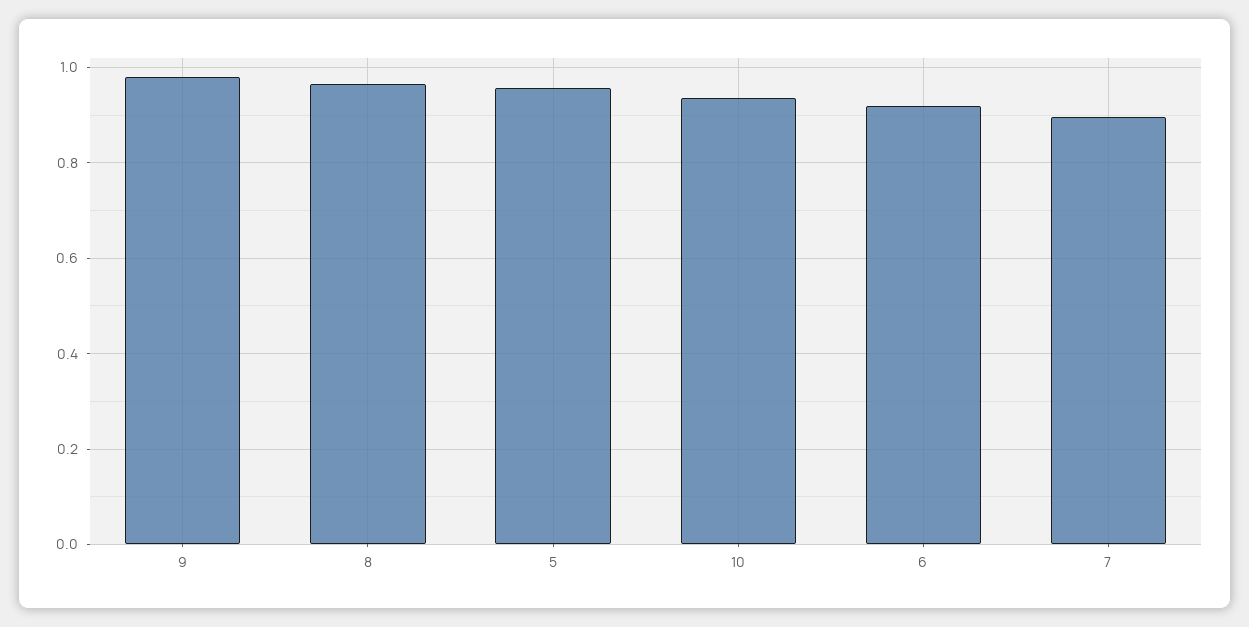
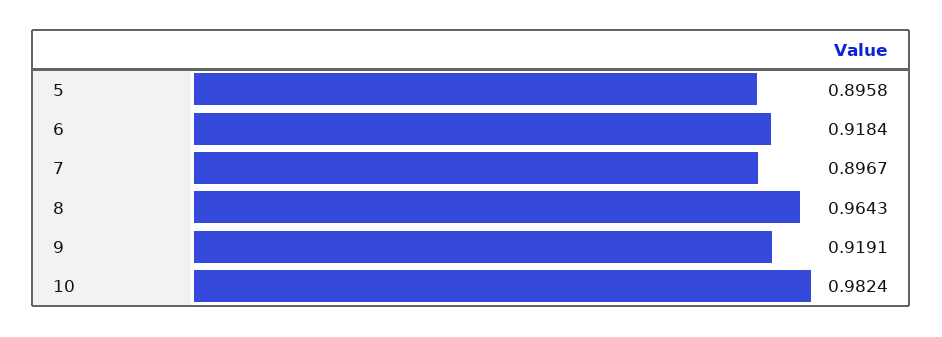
  {
-   "9": 0.98,
+   "9": 0.9191,
    "8": 0.9643,
-   "5": 0.96,
+   "5": 0.8958,
-   "10": 0.94,
+   "10": 0.9824,
    "6": 0.9184,
    "7": 0.8967
  }

